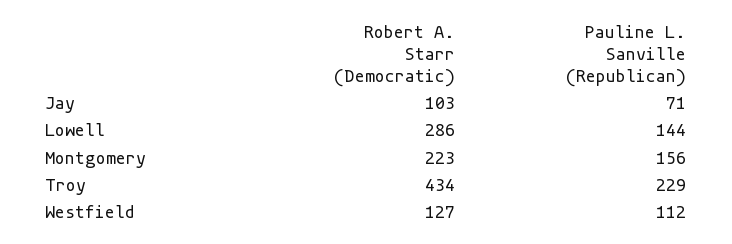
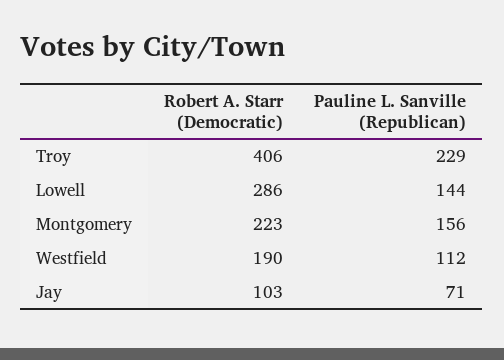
  {
    "Robert A. Starr (Democratic)": {
      "Jay": 103,
      "Lowell": 286,
      "Montgomery": 223,
-     "Troy": 434,
+     "Troy": 406,
-     "Westfield": 127
+     "Westfield": 190
    },
    "Pauline L. Sanville (Republican)": {
      "Jay": 71,
      "Lowell": 144,
      "Montgomery": 156,
      "Troy": 229,
      "Westfield": 112
    }
  }

